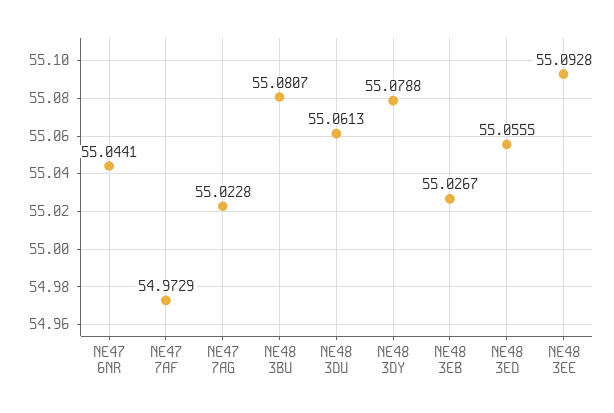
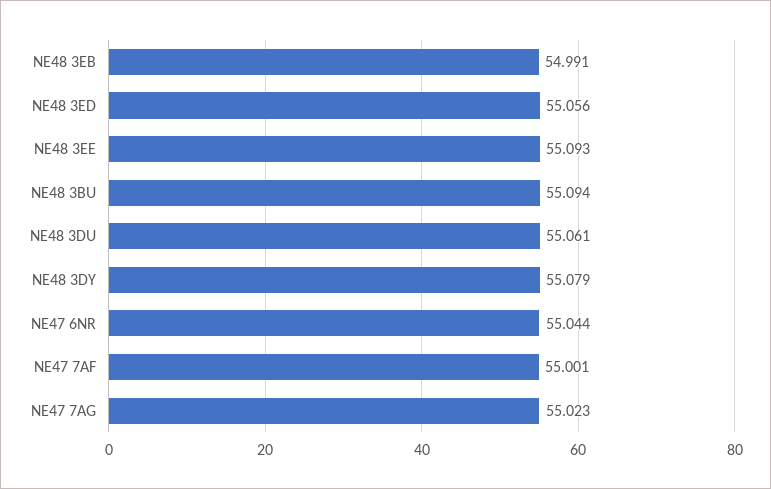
  {
    "NE47 6NR": 55.0441,
-   "NE47 7AF": 54.9729,
+   "NE47 7AF": 55.001,
    "NE47 7AG": 55.0228,
-   "NE48 3BU": 55.0807,
+   "NE48 3BU": 55.094,
    "NE48 3DU": 55.0613,
    "NE48 3DY": 55.0788,
-   "NE48 3EB": 55.0267,
+   "NE48 3EB": 54.991,
    "NE48 3ED": 55.0555,
    "NE48 3EE": 55.0928
  }

